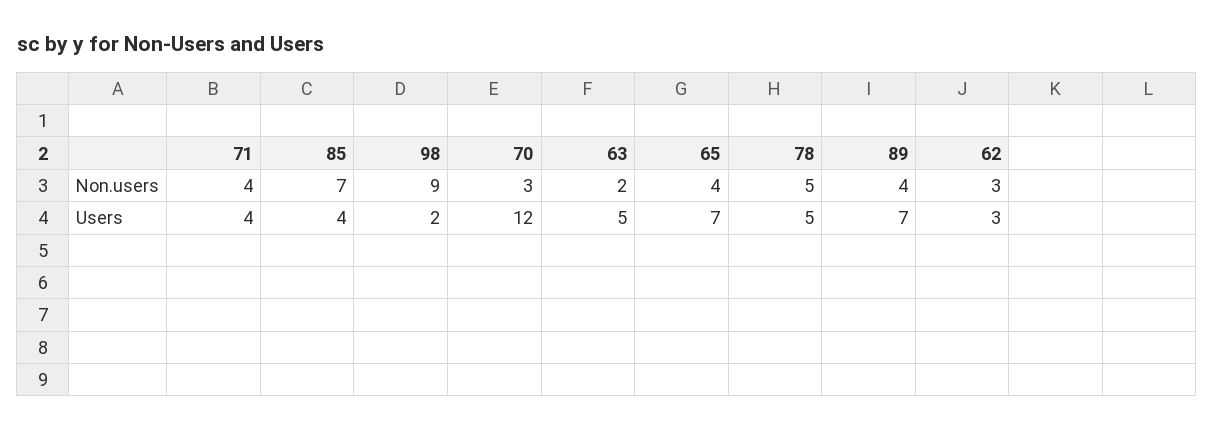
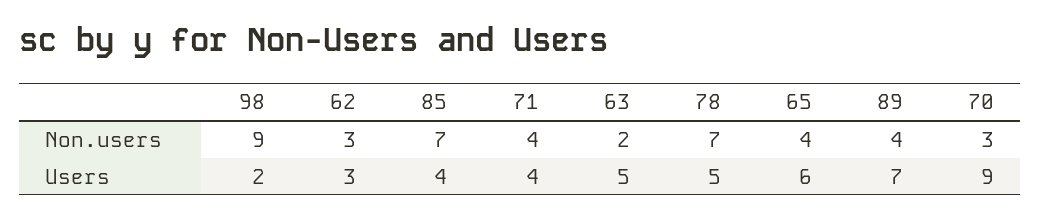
  {
    "71": {
      "Non.users": 4,
      "Users": 4
    },
    "85": {
      "Non.users": 7,
      "Users": 4
    },
    "98": {
      "Non.users": 9,
      "Users": 2
    },
    "70": {
      "Non.users": 3,
-     "Users": 12
+     "Users": 9
    },
    "63": {
      "Non.users": 2,
      "Users": 5
    },
    "65": {
      "Non.users": 4,
-     "Users": 7
+     "Users": 6
    },
    "78": {
-     "Non.users": 5,
+     "Non.users": 7,
      "Users": 5
    },
    "89": {
      "Non.users": 4,
      "Users": 7
    },
    "62": {
      "Non.users": 3,
      "Users": 3
    }
  }

